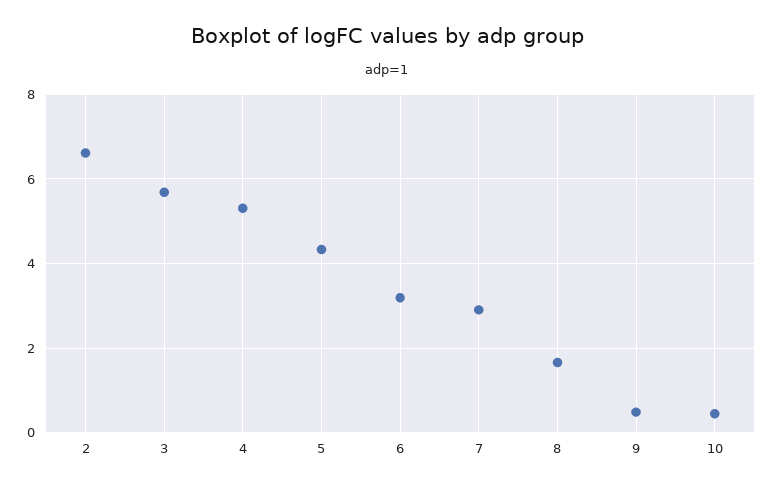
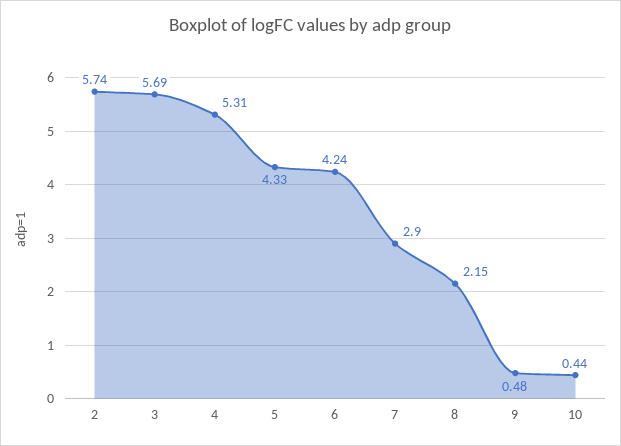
  {
-   "2": 6.6,
+   "2": 5.74,
    "3": 5.69,
    "4": 5.31,
    "5": 4.33,
-   "6": 3.2,
+   "6": 4.24,
    "7": 2.9,
-   "8": 1.6,
+   "8": 2.15,
    "9": 0.48,
    "10": 0.44
  }

